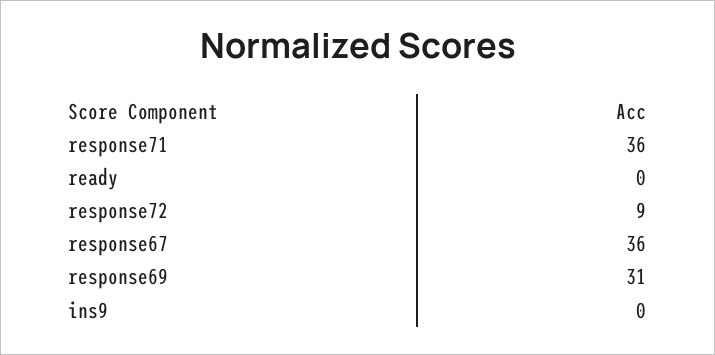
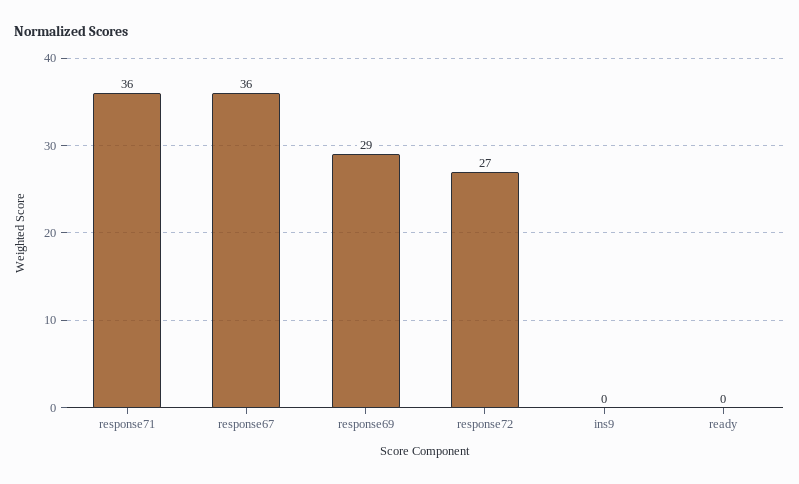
  {
    "response71": 36,
    "ready": 0,
-   "response72": 9,
+   "response72": 27,
    "response67": 36,
-   "response69": 31,
+   "response69": 29,
    "ins9": 0
  }

